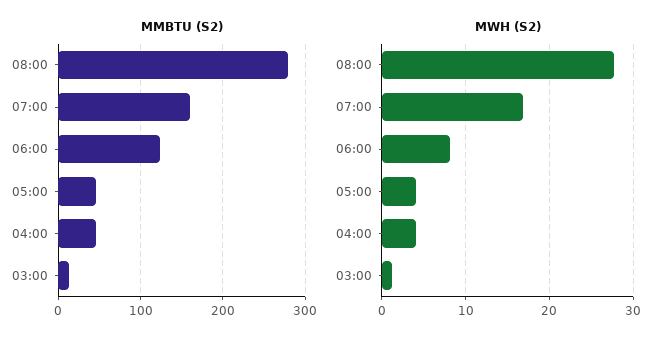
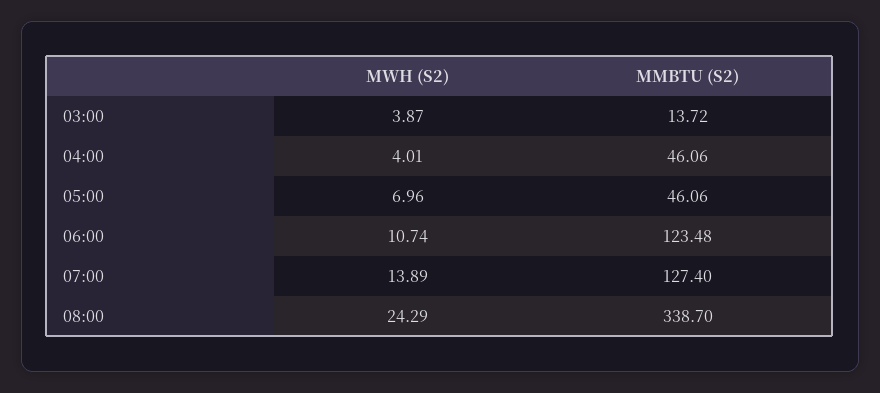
  {
    "MMBTU (S2)": {
-     "08:00": 280,
+     "08:00": 338.7,
-     "07:00": 160,
+     "07:00": 127.4,
      "06:00": 123.48,
      "05:00": 46.06,
      "04:00": 46.06,
      "03:00": 13.72
    },
    "MWH (S2)": {
-     "08:00": 28,
+     "08:00": 24.29,
-     "07:00": 17,
+     "07:00": 13.89,
-     "06:00": 8,
+     "06:00": 10.74,
-     "05:00": 4,
+     "05:00": 6.96,
      "04:00": 4.01,
-     "03:00": 1
+     "03:00": 3.87
    }
  }

